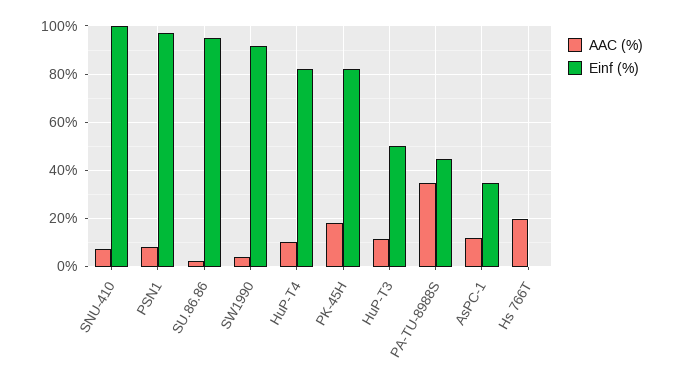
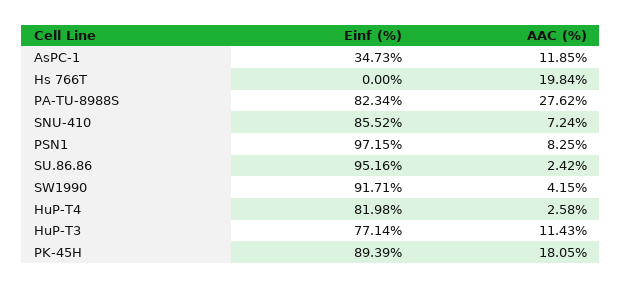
  {
    "AAC (%)": {
      "SNU-410": 7.24,
      "PSN1": 8.25,
      "SU.86.86": 2.42,
      "SW1990": 4.15,
-     "HuP-T4": 10,
+     "HuP-T4": 2.58,
      "PK-45H": 18.05,
      "HuP-T3": 11.43,
-     "PA-TU-8988S": 35,
+     "PA-TU-8988S": 27.62,
      "AsPC-1": 11.85,
      "Hs 766T": 19.84
    },
    "Einf (%)": {
-     "SNU-410": 100,
+     "SNU-410": 85.52,
      "PSN1": 97.15,
      "SU.86.86": 95.16,
      "SW1990": 91.71,
      "HuP-T4": 81.98,
-     "PK-45H": 82.5,
+     "PK-45H": 89.39,
-     "HuP-T3": 50,
+     "HuP-T3": 77.14,
-     "PA-TU-8988S": 45,
+     "PA-TU-8988S": 82.34,
      "AsPC-1": 34.73,
      "Hs 766T": 0
    }
  }

